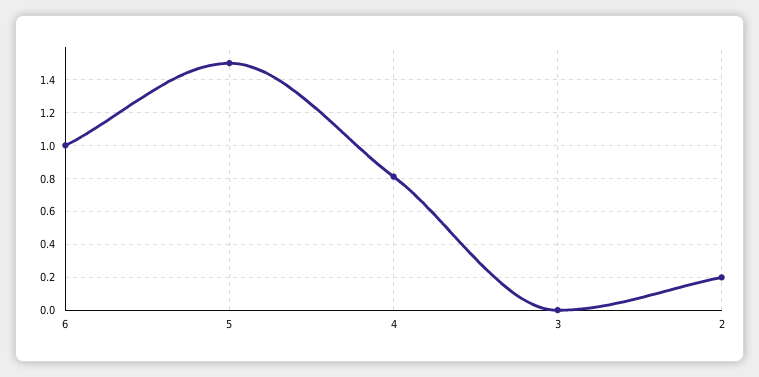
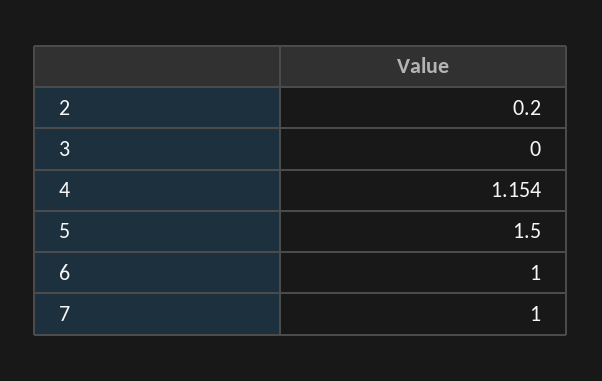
  {
    "6": 1,
    "5": 1.5,
-   "4": 0.8,
+   "4": 1.154,
    "3": 0,
-   "2": 0.2
+   "2": 0.2,
+   "7": 1
  }

